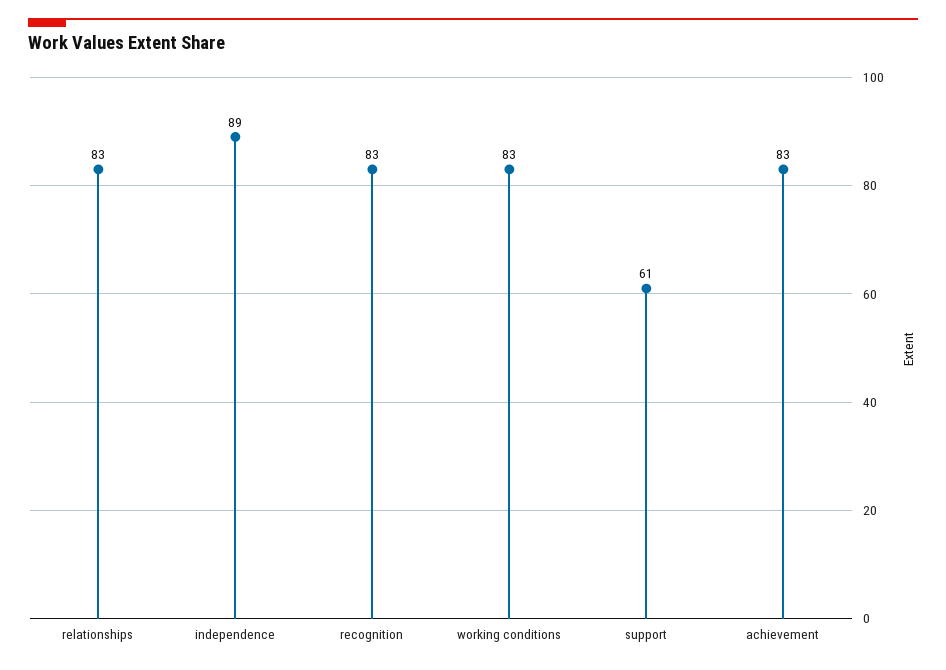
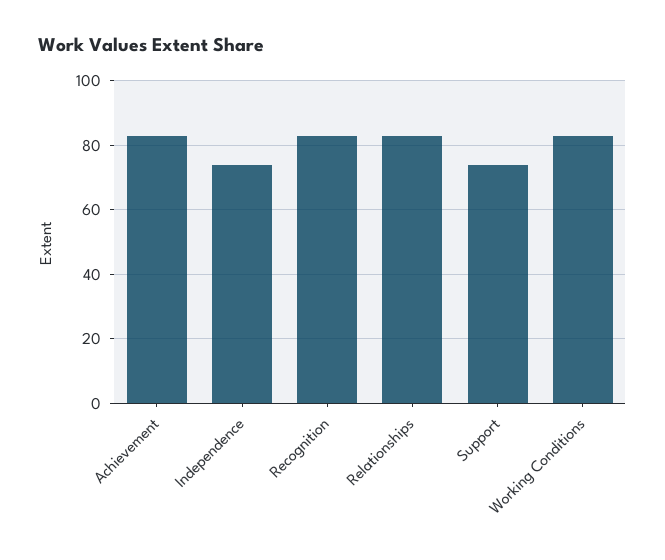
  {
    "relationships": 83,
-   "independence": 89,
+   "independence": 75,
    "recognition": 83,
    "working conditions": 83,
-   "support": 61,
+   "support": 75,
    "achievement": 83
  }

